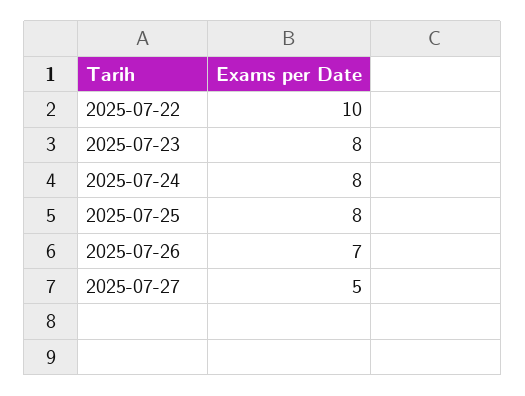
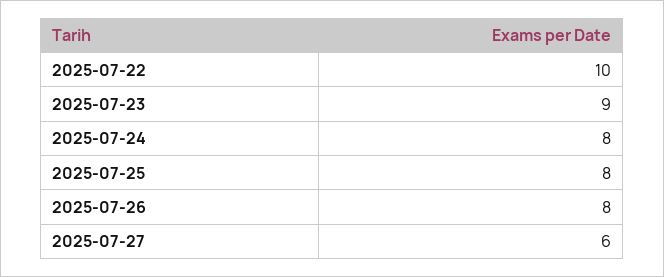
  {
    "2025-07-22": 10,
-   "2025-07-23": 8,
+   "2025-07-23": 9,
    "2025-07-24": 8,
    "2025-07-25": 8,
-   "2025-07-26": 7,
+   "2025-07-26": 8,
-   "2025-07-27": 5
+   "2025-07-27": 6
  }

